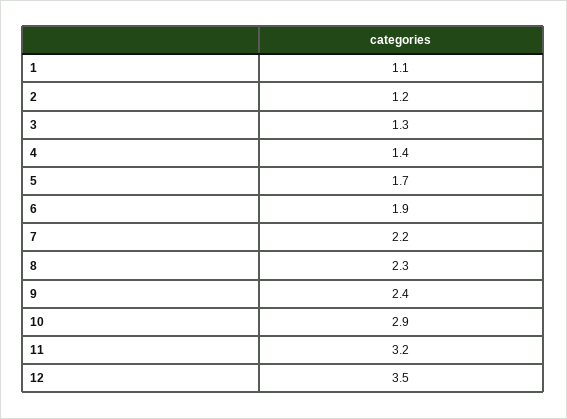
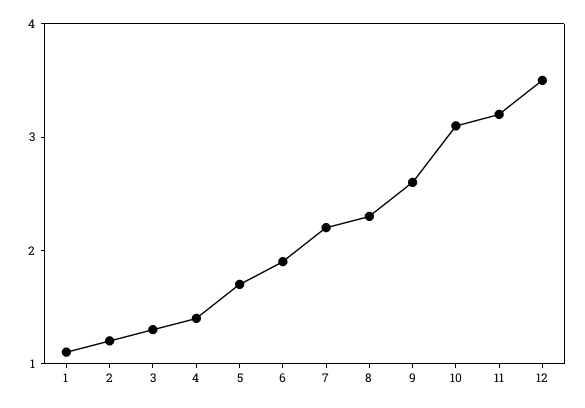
  {
    "1": 1.1,
    "2": 1.2,
    "3": 1.3,
    "4": 1.4,
    "5": 1.7,
    "6": 1.9,
    "7": 2.2,
    "8": 2.3,
-   "9": 2.4,
+   "9": 2.6,
-   "10": 2.9,
+   "10": 3.1,
    "11": 3.2,
    "12": 3.5
  }

